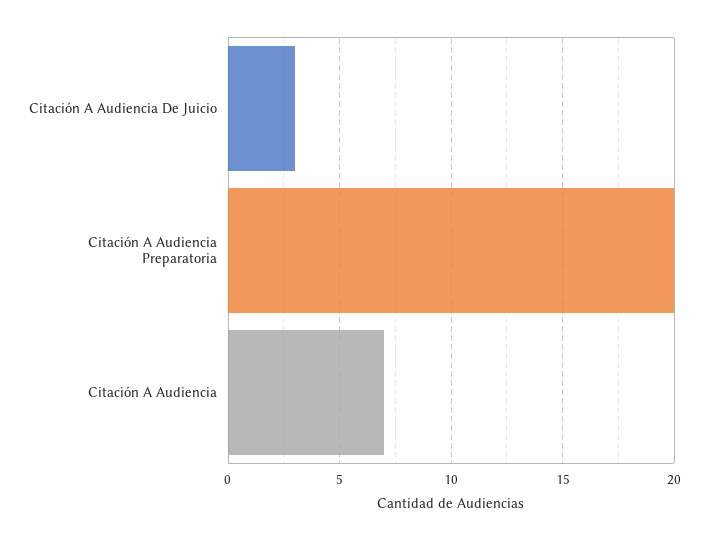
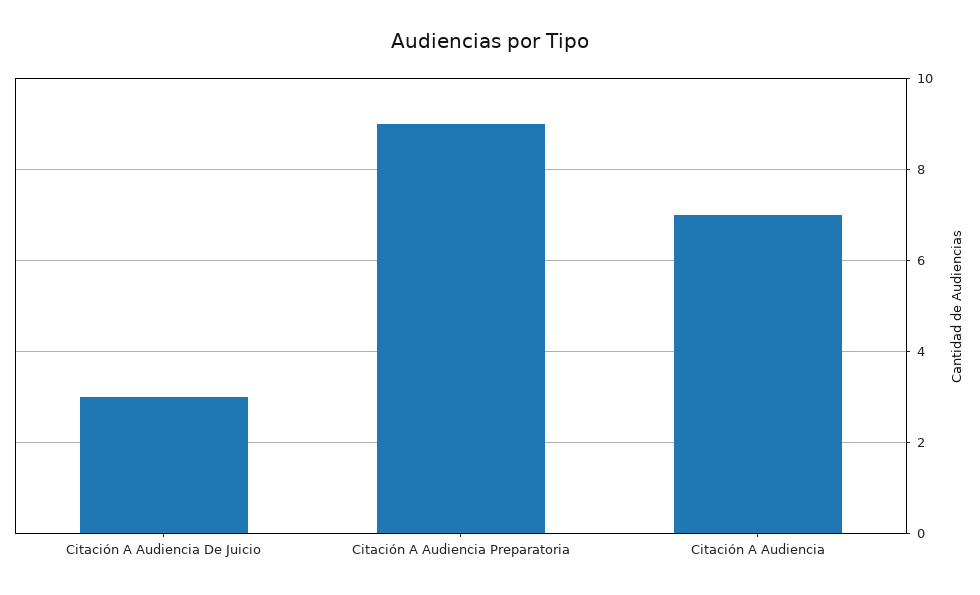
  {
    "Citación A Audiencia De Juicio": 3,
-   "Citación A Audiencia Preparatoria": 20,
+   "Citación A Audiencia Preparatoria": 9,
    "Citación A Audiencia": 7
  }

